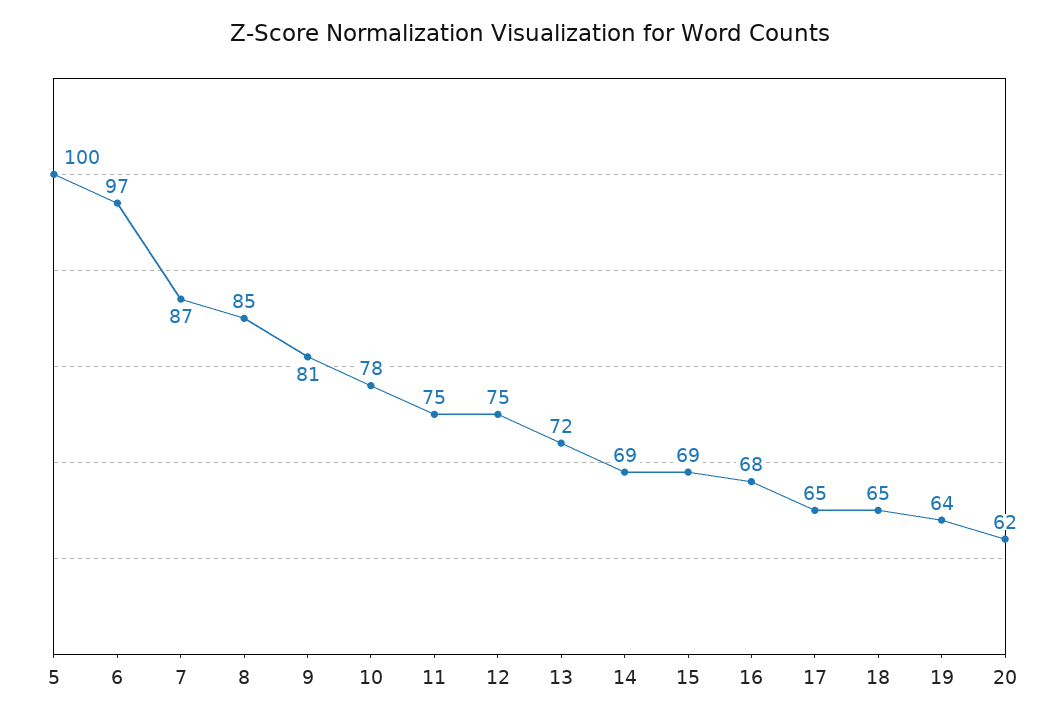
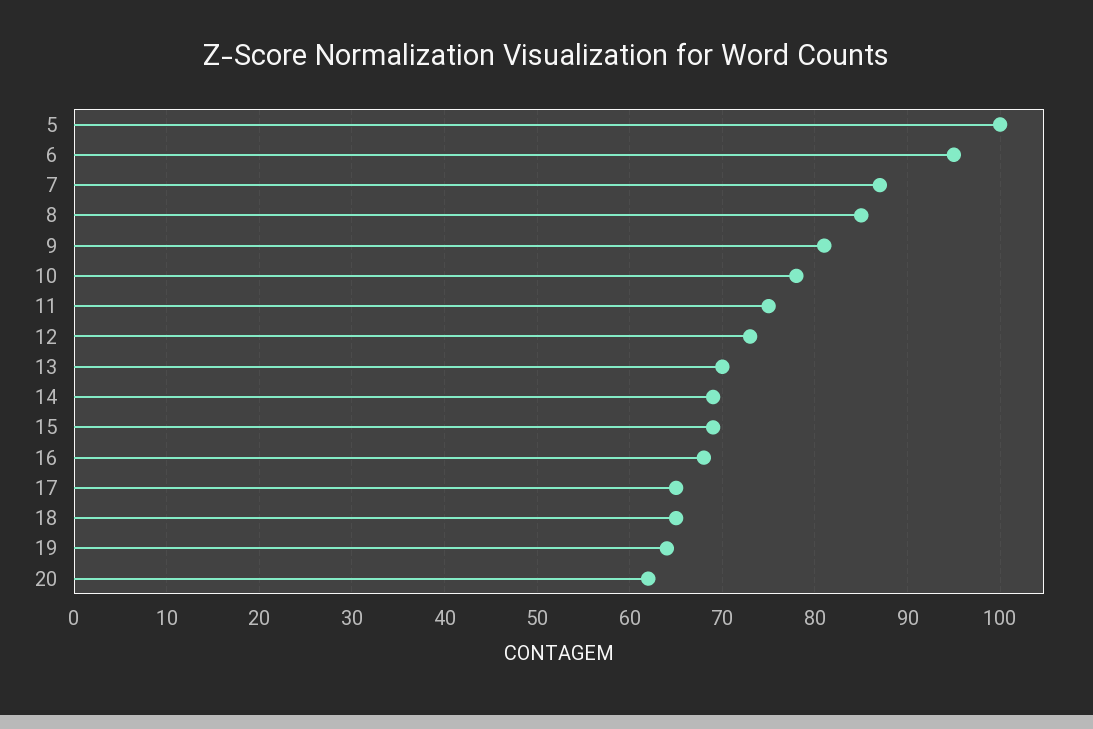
  {
    "5": 100,
-   "6": 97,
+   "6": 95,
    "7": 87,
    "8": 85,
    "9": 81,
    "10": 78,
    "11": 75,
-   "12": 75,
+   "12": 73,
-   "13": 72,
+   "13": 70,
    "14": 69,
    "15": 69,
    "16": 68,
    "17": 65,
    "18": 65,
    "19": 64,
    "20": 62
  }

